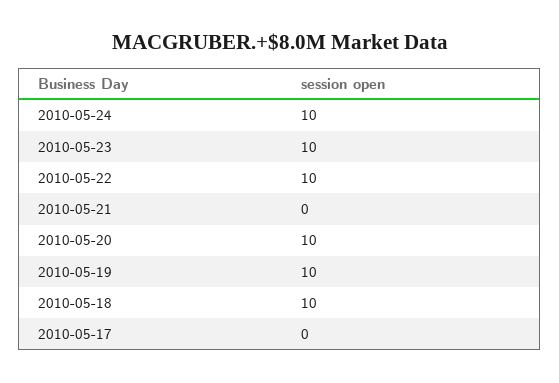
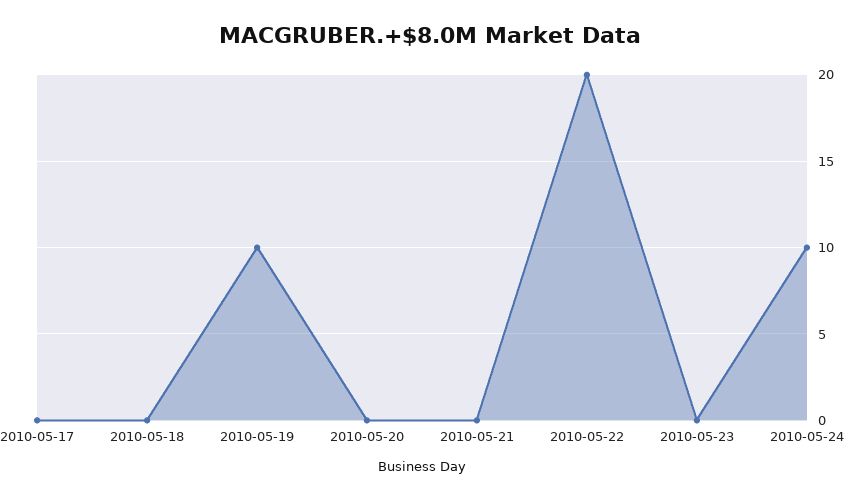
  {
    "2010-05-24": 10,
-   "2010-05-23": 10,
+   "2010-05-23": 0,
-   "2010-05-22": 10,
+   "2010-05-22": 20,
    "2010-05-21": 0,
-   "2010-05-20": 10,
+   "2010-05-20": 0,
    "2010-05-19": 10,
-   "2010-05-18": 10,
+   "2010-05-18": 0,
    "2010-05-17": 0
  }

